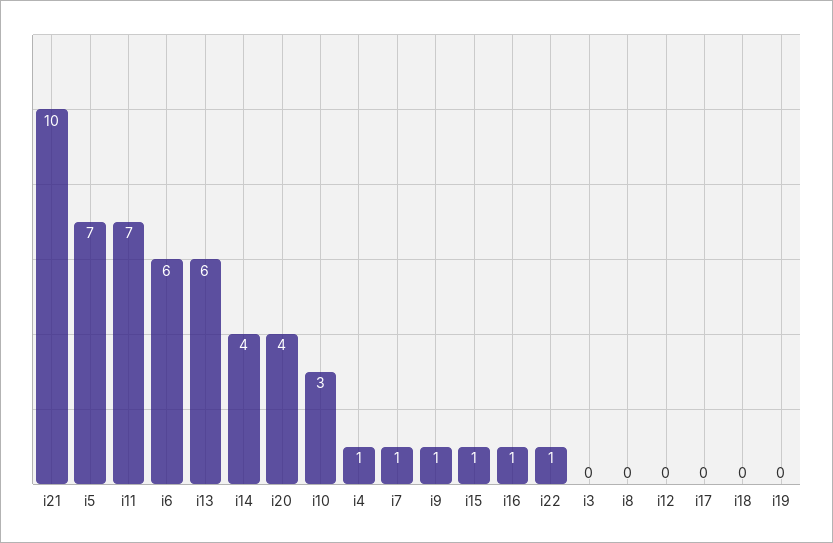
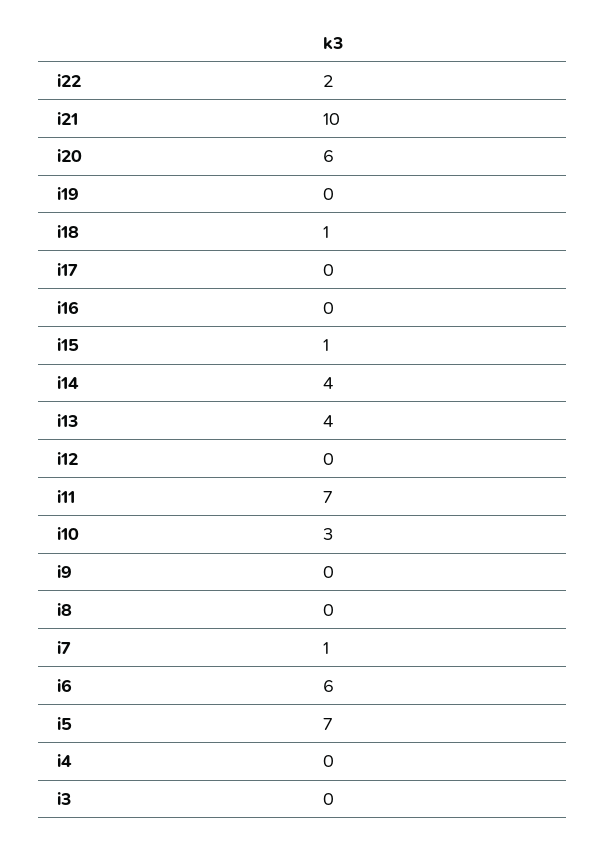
  {
    "i21": 10,
    "i5": 7,
    "i11": 7,
    "i6": 6,
-   "i13": 6,
+   "i13": 4,
    "i14": 4,
-   "i20": 4,
+   "i20": 6,
    "i10": 3,
-   "i4": 1,
+   "i4": 0,
    "i7": 1,
-   "i9": 1,
+   "i9": 0,
    "i15": 1,
-   "i16": 1,
+   "i16": 0,
-   "i22": 1,
+   "i22": 2,
    "i3": 0,
    "i8": 0,
    "i12": 0,
    "i17": 0,
-   "i18": 0,
+   "i18": 1,
    "i19": 0
  }

